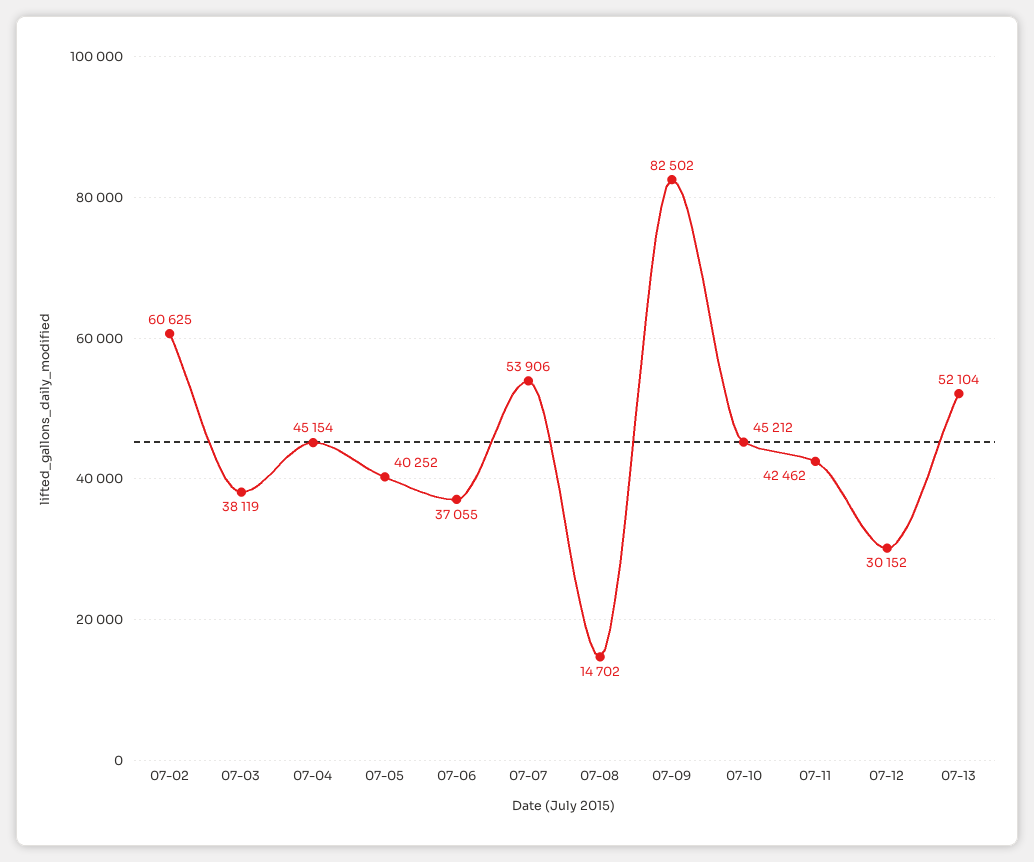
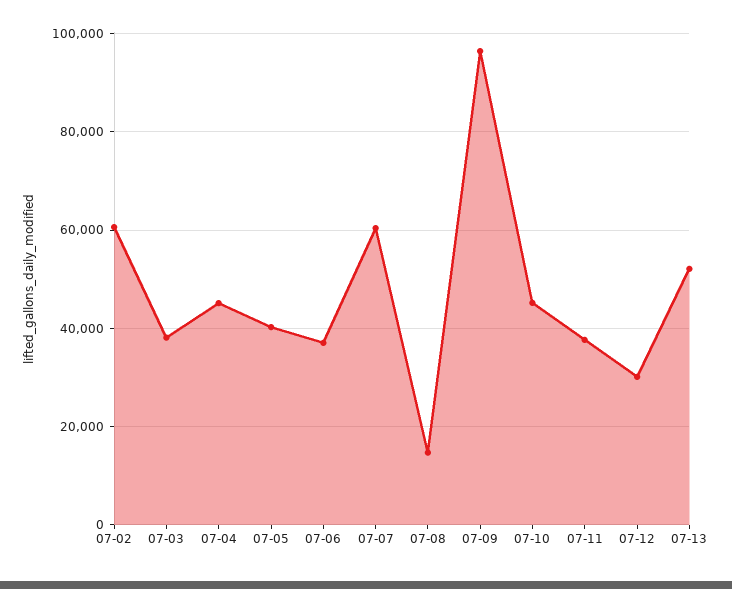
  {
    "07-02": 60625,
    "07-03": 38119,
    "07-04": 45154,
    "07-05": 40252,
    "07-06": 37055,
-   "07-07": 53906,
+   "07-07": 60000,
    "07-08": 14702,
-   "07-09": 82502,
+   "07-09": 96000,
    "07-10": 45212,
-   "07-11": 42462,
+   "07-11": 38000,
    "07-12": 30152,
    "07-13": 52104
  }

